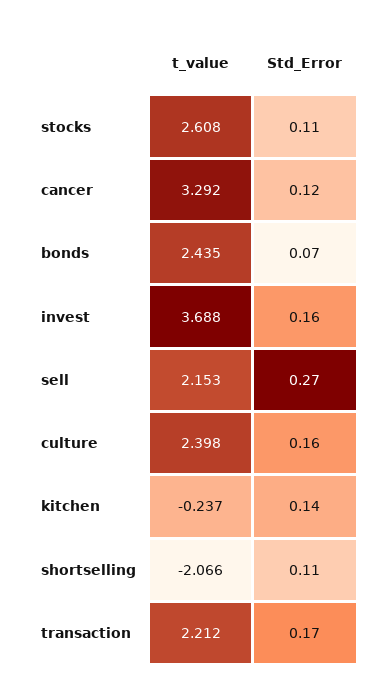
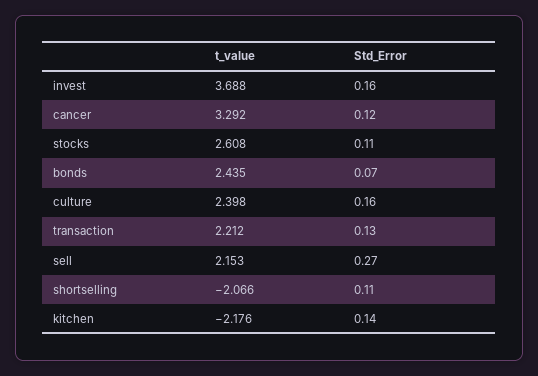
  {
    "t_value": {
      "stocks": 2.608,
      "cancer": 3.292,
      "bonds": 2.435,
      "invest": 3.688,
      "sell": 2.153,
      "culture": 2.398,
-     "kitchen": -0.237,
+     "kitchen": -2.176,
      "shortselling": -2.066,
      "transaction": 2.212
    },
    "Std_Error": {
      "stocks": 0.11,
      "cancer": 0.12,
      "bonds": 0.07,
      "invest": 0.16,
      "sell": 0.27,
      "culture": 0.16,
      "kitchen": 0.14,
      "shortselling": 0.11,
-     "transaction": 0.17
+     "transaction": 0.13
    }
  }

